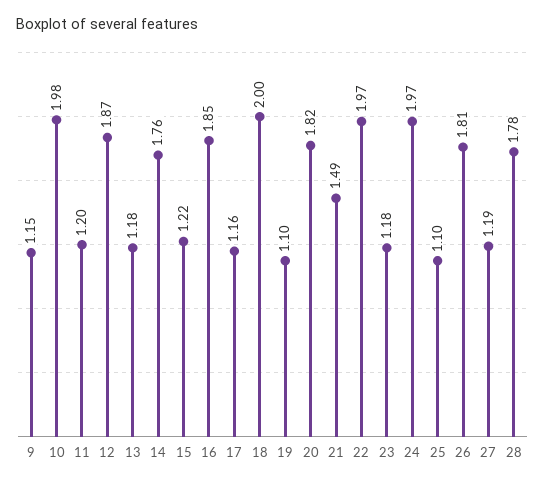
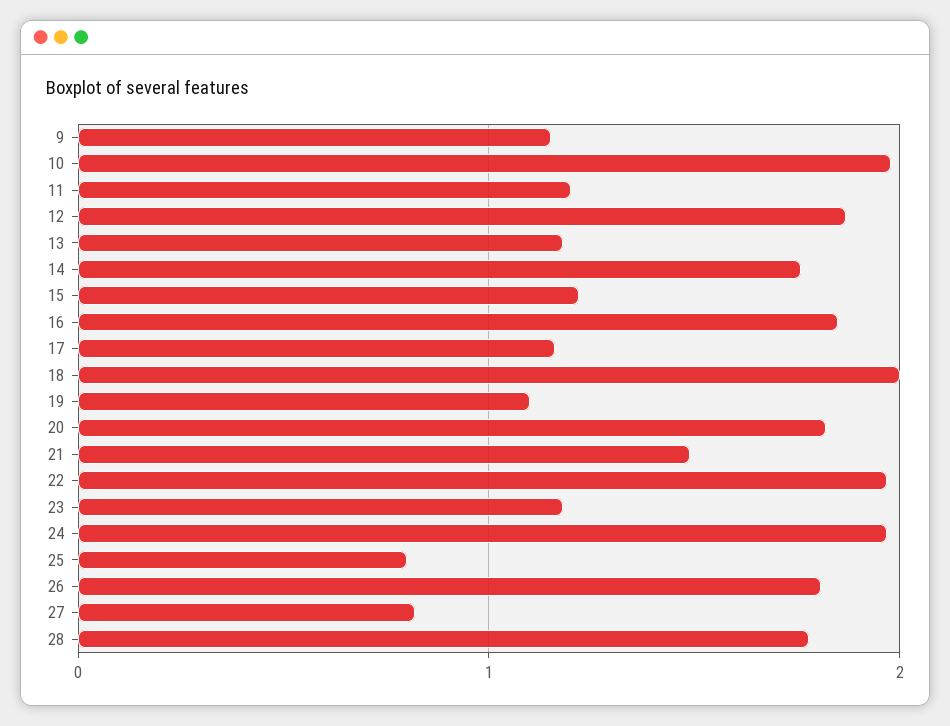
  {
    "9": 1.15,
    "10": 1.98,
    "11": 1.2,
    "12": 1.87,
    "13": 1.18,
    "14": 1.76,
    "15": 1.22,
    "16": 1.85,
    "17": 1.16,
    "18": 2,
    "19": 1.1,
    "20": 1.82,
    "21": 1.49,
    "22": 1.97,
    "23": 1.18,
    "24": 1.97,
-   "25": 1.1,
+   "25": 0.8,
    "26": 1.81,
-   "27": 1.19,
+   "27": 0.8,
    "28": 1.78
  }

